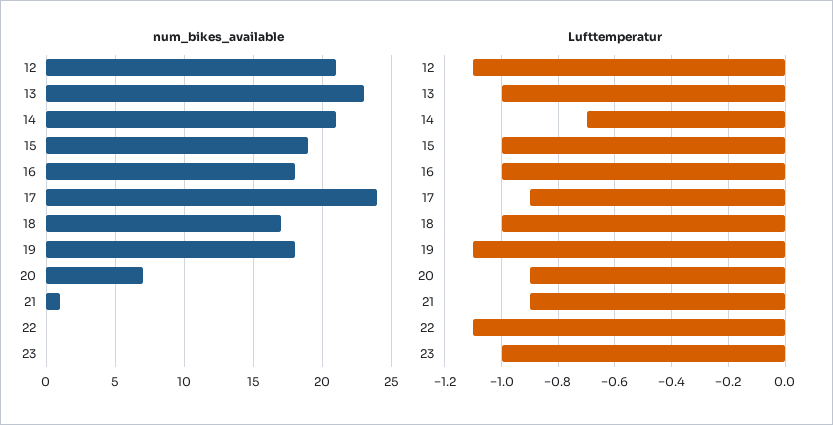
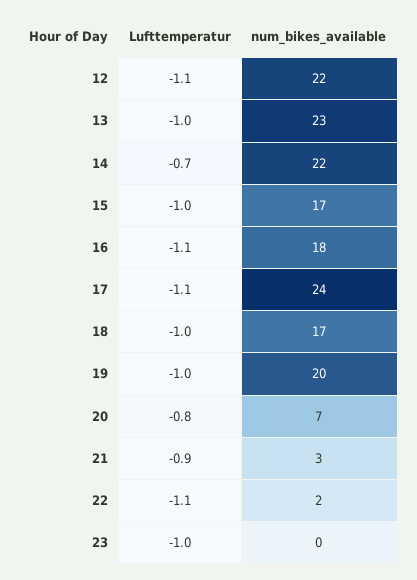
  {
    "num_bikes_available": {
-     "12": 21,
+     "12": 22,
      "13": 23,
-     "14": 21,
+     "14": 22,
-     "15": 19,
+     "15": 17,
      "16": 18,
      "17": 24,
      "18": 17,
-     "19": 18,
+     "19": 20,
      "20": 7,
-     "21": 1,
+     "21": 3,
-     "22": 0,
+     "22": 2,
      "23": 0
    },
    "Lufttemperatur": {
      "12": -1.1,
      "13": -1,
      "14": -0.7,
      "15": -1,
-     "16": -1,
+     "16": -1.1,
-     "17": -0.9,
+     "17": -1.1,
      "18": -1,
-     "19": -1.1,
+     "19": -1,
-     "20": -0.9,
+     "20": -0.8,
      "21": -0.9,
      "22": -1.1,
      "23": -1
    }
  }

